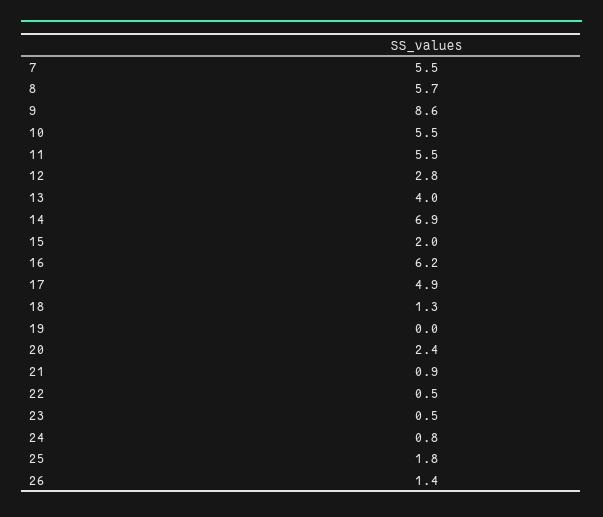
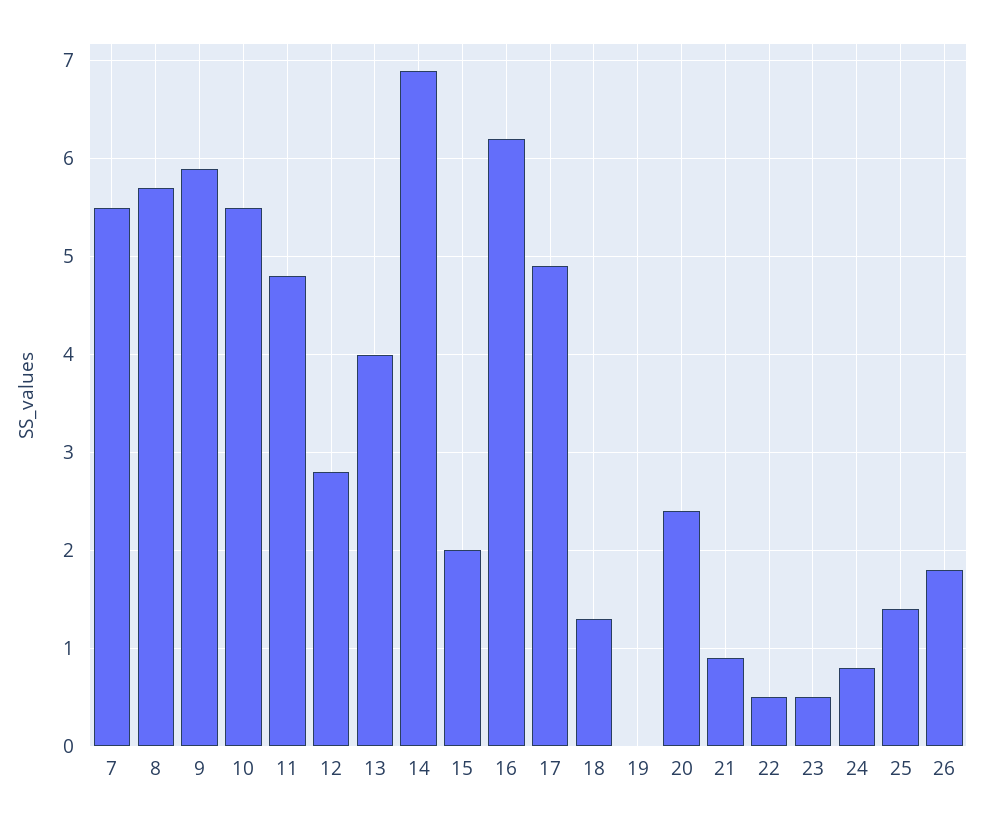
  {
    "7": 5.5,
    "8": 5.7,
-   "9": 8.6,
+   "9": 5.9,
    "10": 5.5,
-   "11": 5.5,
+   "11": 4.8,
    "12": 2.8,
    "13": 4,
    "14": 6.9,
    "15": 2,
    "16": 6.2,
    "17": 4.9,
    "18": 1.3,
    "19": 0,
    "20": 2.4,
    "21": 0.9,
    "22": 0.5,
    "23": 0.5,
    "24": 0.8,
-   "25": 1.8,
+   "25": 1.4,
-   "26": 1.4
+   "26": 1.8
  }

